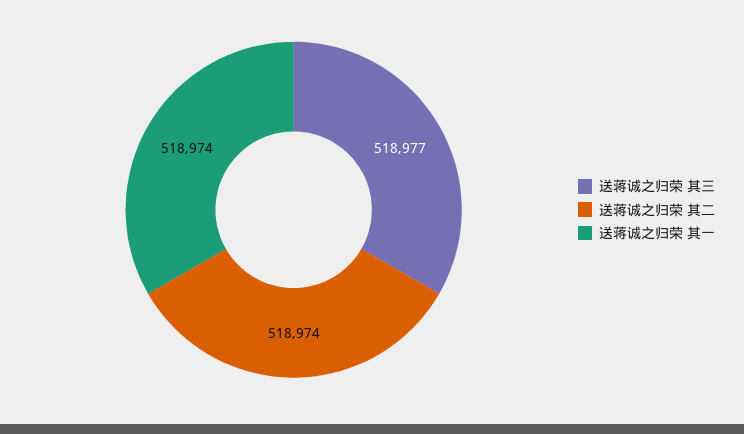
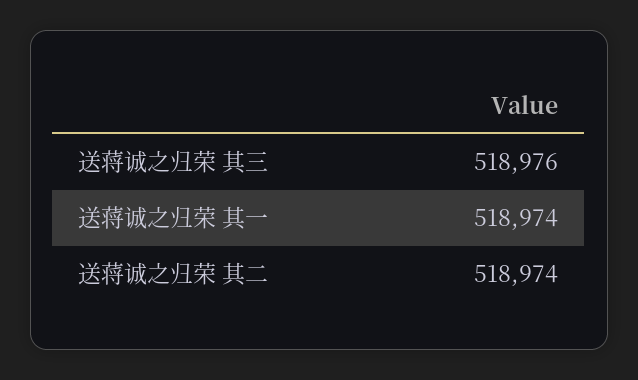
  {
-   "送蒋诚之归荣 其三": 518977,
+   "送蒋诚之归荣 其三": 518976,
    "送蒋诚之归荣 其二": 518974,
    "送蒋诚之归荣 其一": 518974
  }

